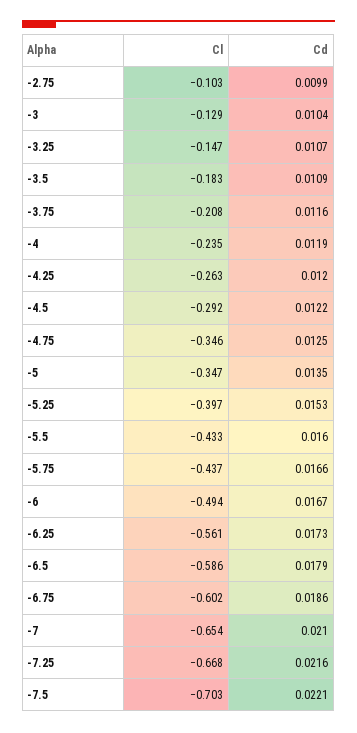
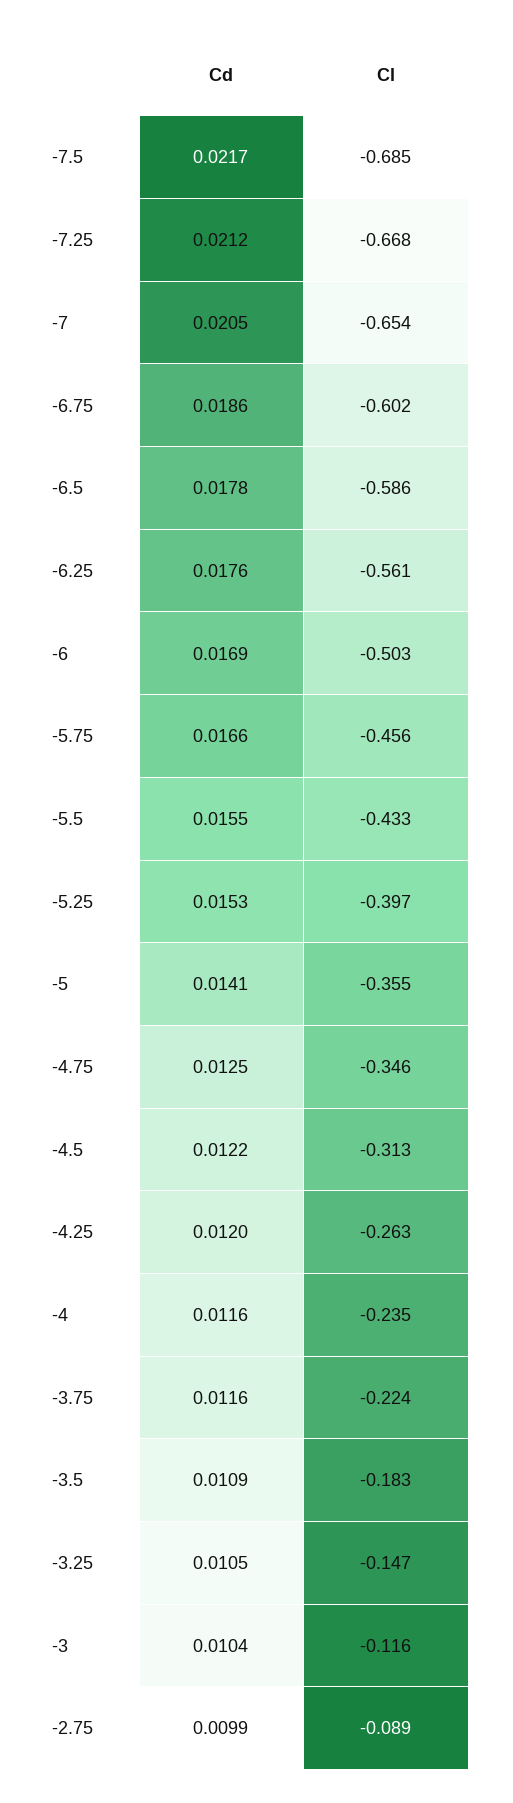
  {
    "Cl": {
-     "-2.75": -0.103,
+     "-2.75": -0.089,
-     "-3": -0.129,
+     "-3": -0.116,
      "-3.25": -0.147,
      "-3.5": -0.183,
-     "-3.75": -0.208,
+     "-3.75": -0.224,
      "-4": -0.235,
      "-4.25": -0.263,
-     "-4.5": -0.292,
+     "-4.5": -0.313,
      "-4.75": -0.346,
-     "-5": -0.347,
+     "-5": -0.355,
      "-5.25": -0.397,
      "-5.5": -0.433,
-     "-5.75": -0.437,
+     "-5.75": -0.456,
-     "-6": -0.494,
+     "-6": -0.503,
      "-6.25": -0.561,
      "-6.5": -0.586,
      "-6.75": -0.602,
      "-7": -0.654,
      "-7.25": -0.668,
-     "-7.5": -0.703
+     "-7.5": -0.685
    },
    "Cd": {
      "-2.75": 0.0099,
      "-3": 0.0104,
-     "-3.25": 0.0107,
+     "-3.25": 0.0105,
      "-3.5": 0.0109,
      "-3.75": 0.0116,
-     "-4": 0.0119,
+     "-4": 0.0116,
      "-4.25": 0.012,
      "-4.5": 0.0122,
      "-4.75": 0.0125,
-     "-5": 0.0135,
+     "-5": 0.0141,
      "-5.25": 0.0153,
-     "-5.5": 0.016,
+     "-5.5": 0.0155,
      "-5.75": 0.0166,
-     "-6": 0.0167,
+     "-6": 0.0169,
-     "-6.25": 0.0173,
+     "-6.25": 0.0176,
-     "-6.5": 0.0179,
+     "-6.5": 0.0178,
      "-6.75": 0.0186,
-     "-7": 0.021,
+     "-7": 0.0205,
-     "-7.25": 0.0216,
+     "-7.25": 0.0212,
-     "-7.5": 0.0221
+     "-7.5": 0.0217
    }
  }

